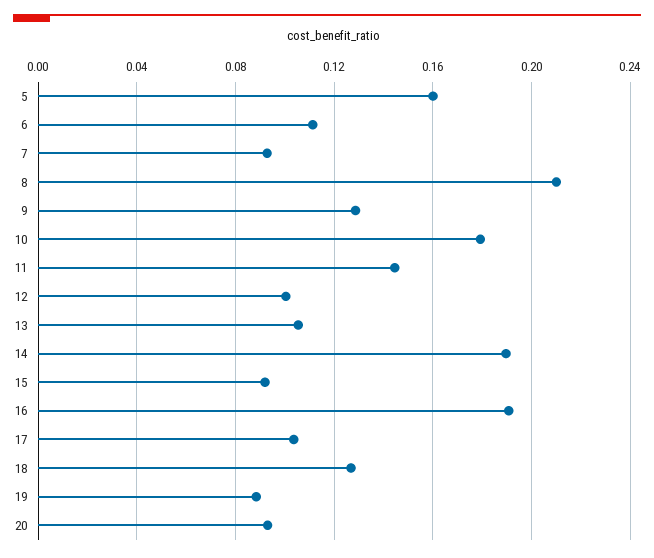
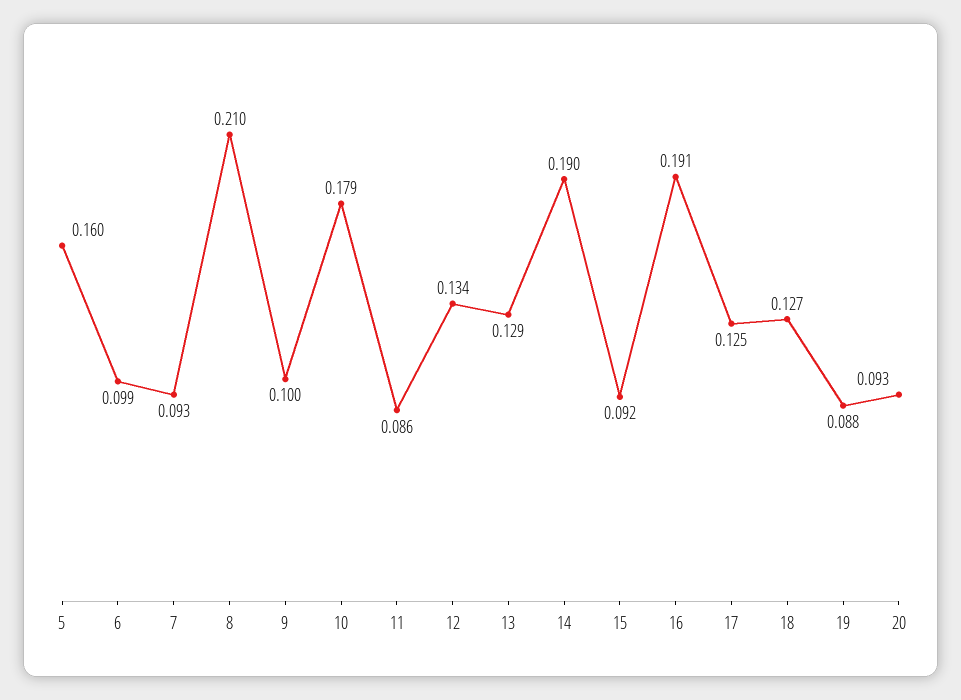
  {
    "5": 0.16,
-   "6": 0.11,
+   "6": 0.099,
    "7": 0.093,
    "8": 0.21,
-   "9": 0.13,
+   "9": 0.1,
    "10": 0.179,
-   "11": 0.145,
+   "11": 0.086,
-   "12": 0.1,
+   "12": 0.134,
-   "13": 0.105,
+   "13": 0.129,
    "14": 0.19,
    "15": 0.092,
    "16": 0.191,
-   "17": 0.105,
+   "17": 0.125,
    "18": 0.127,
    "19": 0.088,
    "20": 0.093
  }

